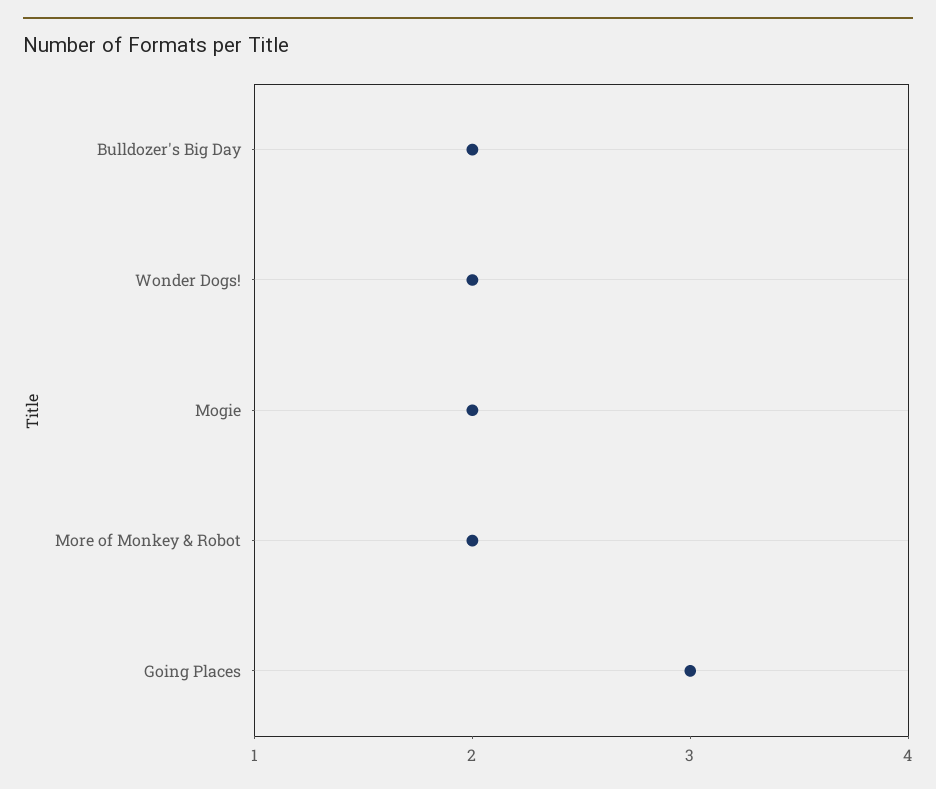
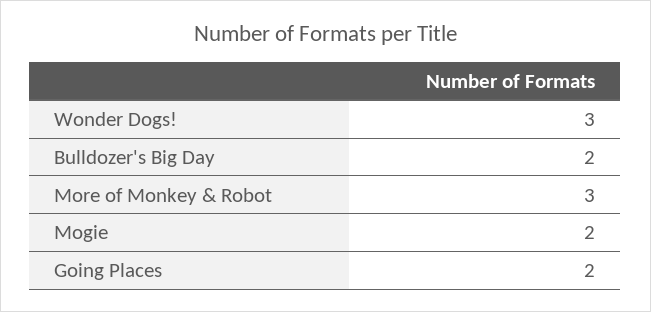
  {
    "Bulldozer's Big Day": 2,
-   "Wonder Dogs!": 2,
+   "Wonder Dogs!": 3,
    "Mogie": 2,
-   "More of Monkey & Robot": 2,
+   "More of Monkey & Robot": 3,
-   "Going Places": 3
+   "Going Places": 2
  }

